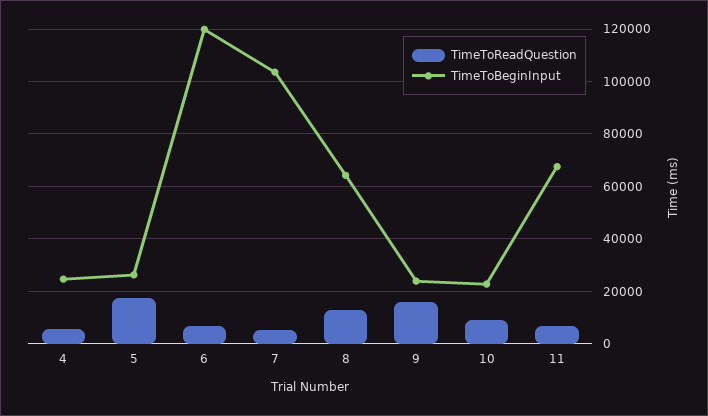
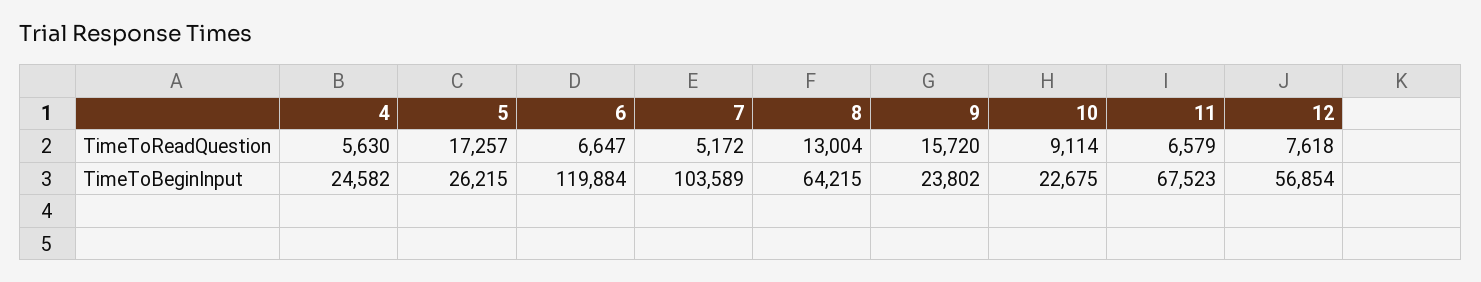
  {
    "TimeToReadQuestion": {
      "4": 5630,
      "5": 17257,
      "6": 6647,
      "7": 5172,
      "8": 13004,
      "9": 15720,
      "10": 9114,
-     "11": 6579
+     "11": 6579,
+     "12": 7618
    },
    "TimeToBeginInput": {
      "4": 24582,
      "5": 26215,
      "6": 119884,
      "7": 103589,
      "8": 64215,
      "9": 23802,
      "10": 22675,
-     "11": 67523
+     "11": 67523,
+     "12": 56854
    }
  }

